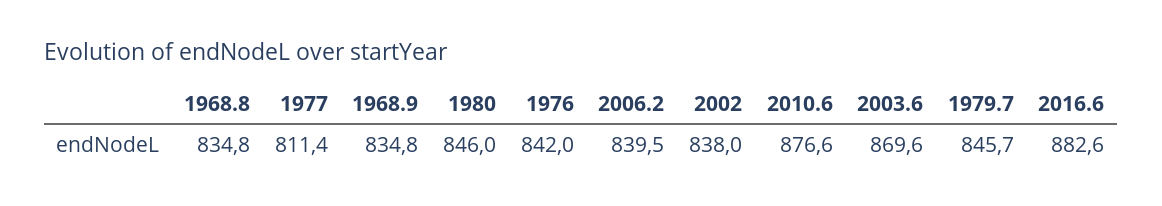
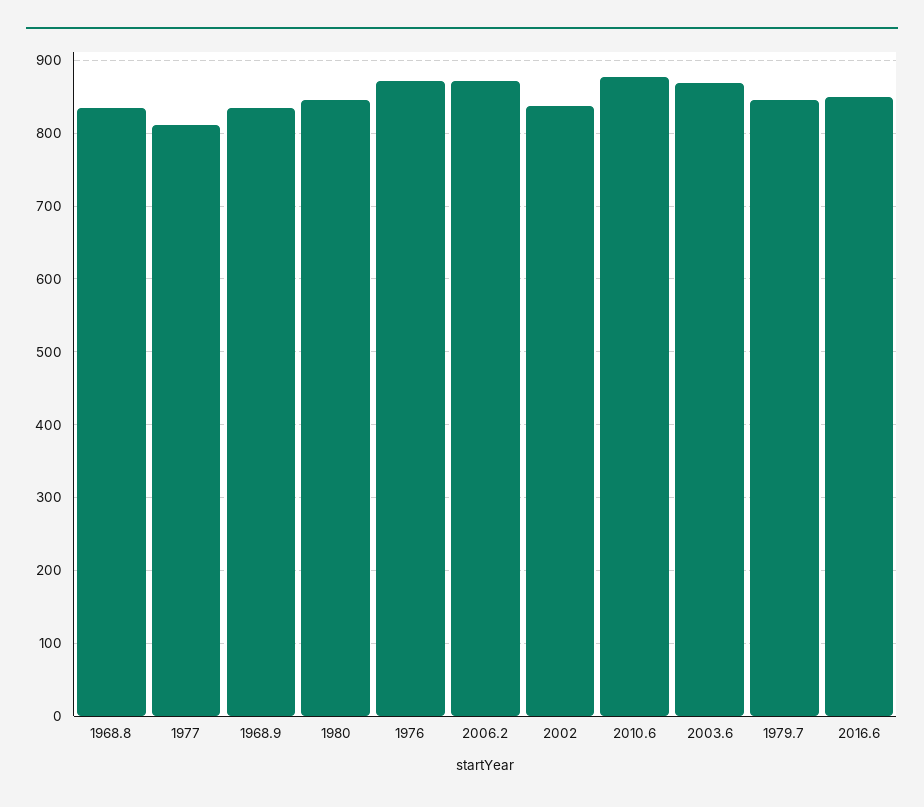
  {
    "1968.8": 834.8,
    "1977": 811.4,
    "1968.9": 834.8,
    "1980": 846,
-   "1976": 842,
+   "1976": 870,
-   "2006.2": 839.5,
+   "2006.2": 870,
    "2002": 838,
    "2010.6": 876.6,
    "2003.6": 869.6,
    "1979.7": 845.7,
-   "2016.6": 882.6
+   "2016.6": 850
  }

